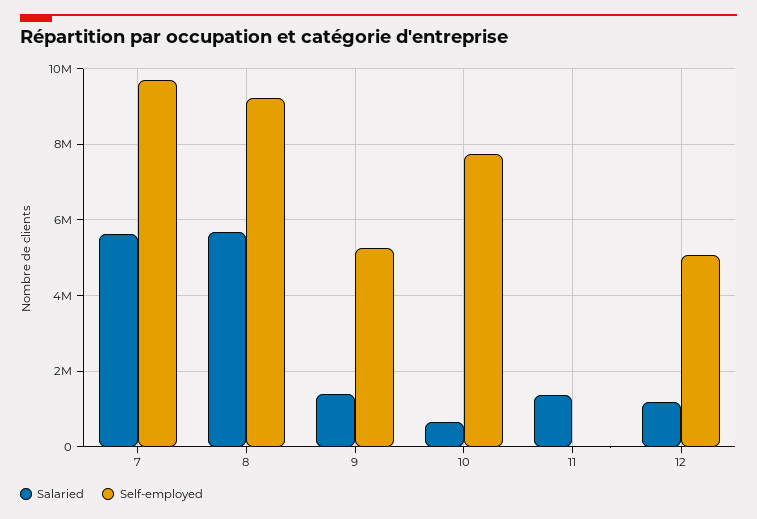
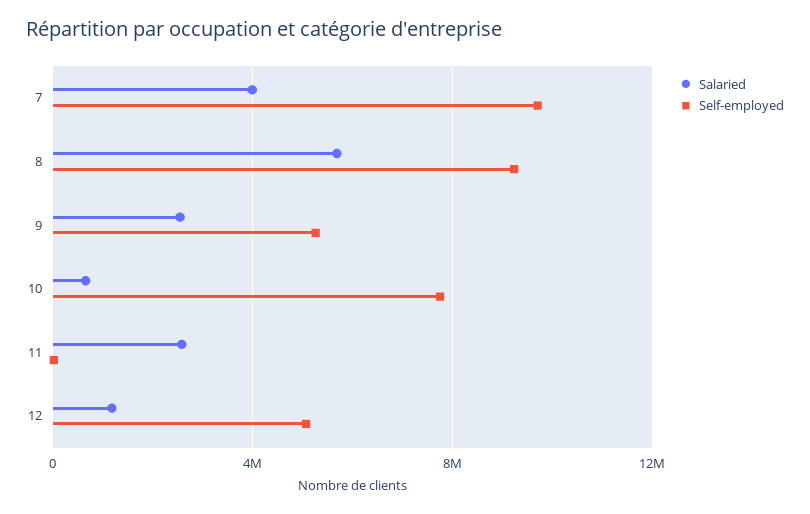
  {
    "Salaried": {
-     "7": 5600000,
+     "7": 4000000,
      "8": 5600000,
-     "9": 1400000,
+     "9": 2500000,
      "10": 600000,
-     "11": 1400000,
+     "11": 2500000,
      "12": 1200000
    },
    "Self-employed": {
      "7": 9800000,
      "8": 9200000,
      "9": 5200000,
      "10": 7800000,
      "11": 0,
      "12": 5000000
    }
  }

